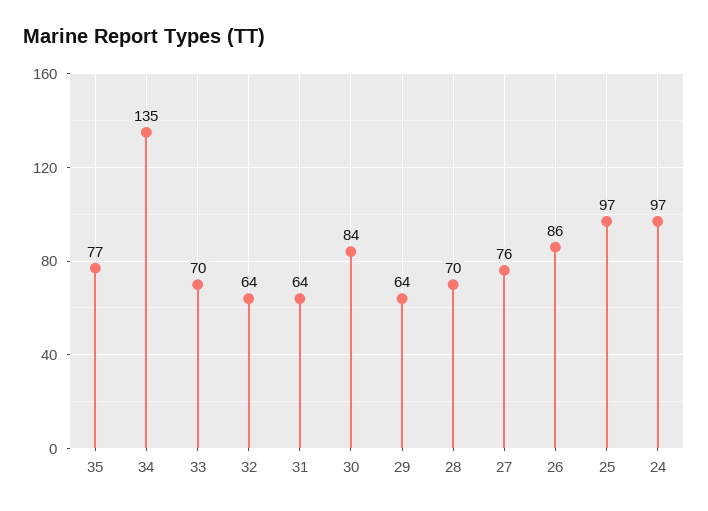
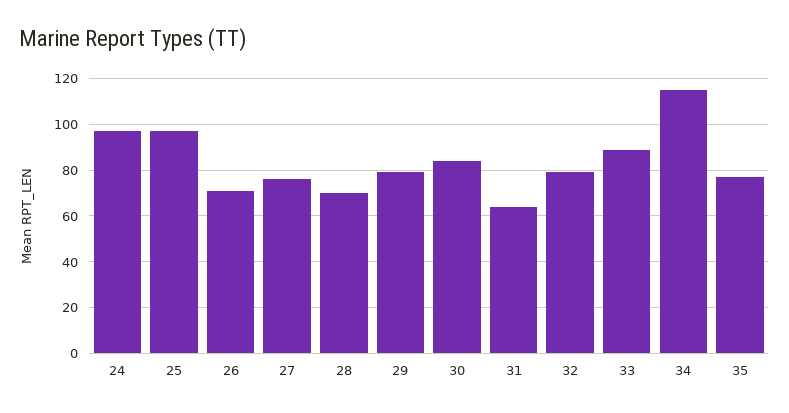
  {
    "35": 77,
-   "34": 135,
+   "34": 115,
-   "33": 70,
+   "33": 90,
-   "32": 64,
+   "32": 80,
    "31": 64,
    "30": 84,
-   "29": 64,
+   "29": 80,
    "28": 70,
    "27": 76,
-   "26": 86,
+   "26": 70,
    "25": 97,
    "24": 97
  }

